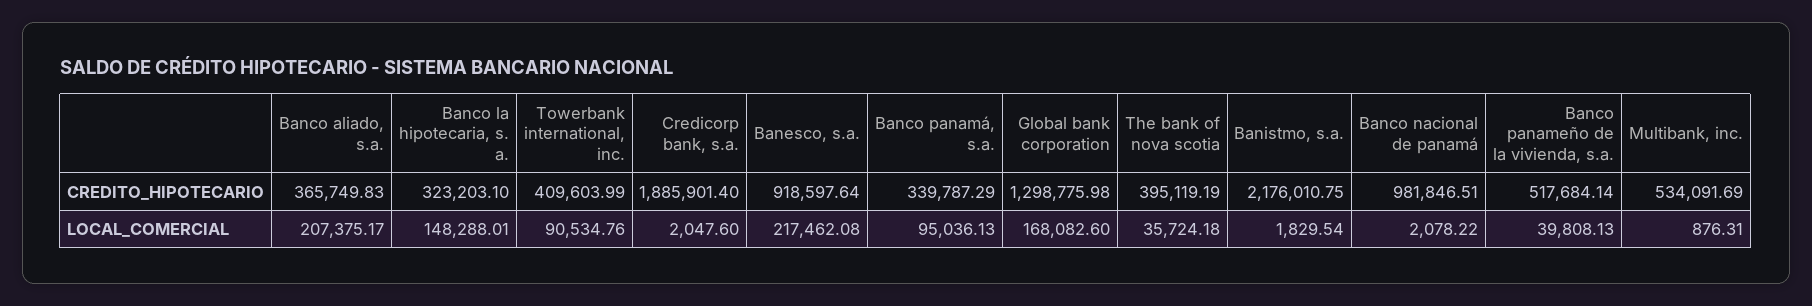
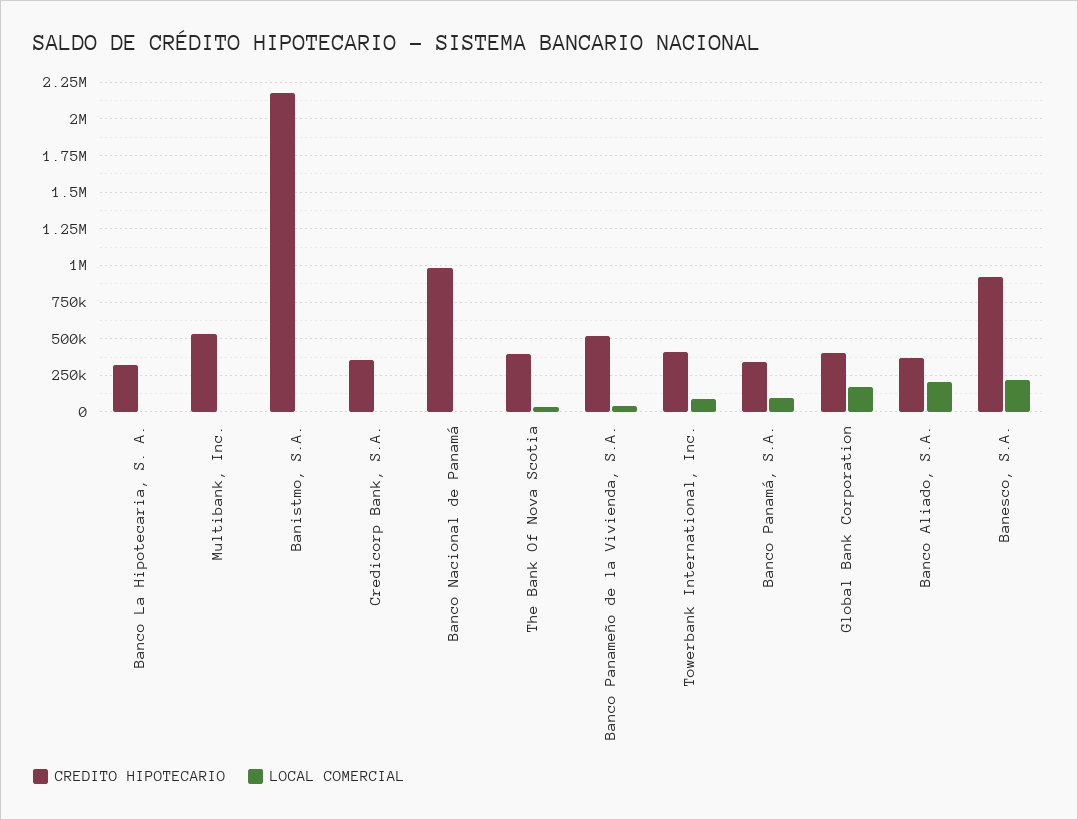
  {
    "CREDITO_HIPOTECARIO": {
      "Banco aliado, s.a.": 365749.83,
      "Banco la hipotecaria, s. a.": 323203.1,
      "Towerbank international, inc.": 409603.99,
-     "Credicorp bank, s.a.": 1885901.4,
+     "Credicorp bank, s.a.": 350000,
      "Banesco, s.a.": 918597.64,
      "Banco panamá, s.a.": 339787.29,
-     "Global bank corporation": 1298775.98,
+     "Global bank corporation": 400000,
      "The bank of nova scotia": 395119.19,
      "Banistmo, s.a.": 2176010.75,
      "Banco nacional de panamá": 981846.51,
      "Banco panameño de la vivienda, s.a.": 517684.14,
      "Multibank, inc.": 534091.69
    },
    "LOCAL_COMERCIAL": {
      "Banco aliado, s.a.": 207375.17,
-     "Banco la hipotecaria, s. a.": 148288.01,
+     "Banco la hipotecaria, s. a.": 0,
      "Towerbank international, inc.": 90534.76,
      "Credicorp bank, s.a.": 2047.6,
      "Banesco, s.a.": 217462.08,
      "Banco panamá, s.a.": 95036.13,
      "Global bank corporation": 168082.6,
      "The bank of nova scotia": 35724.18,
      "Banistmo, s.a.": 1829.54,
      "Banco nacional de panamá": 2078.22,
      "Banco panameño de la vivienda, s.a.": 39808.13,
      "Multibank, inc.": 876.31
    }
  }

